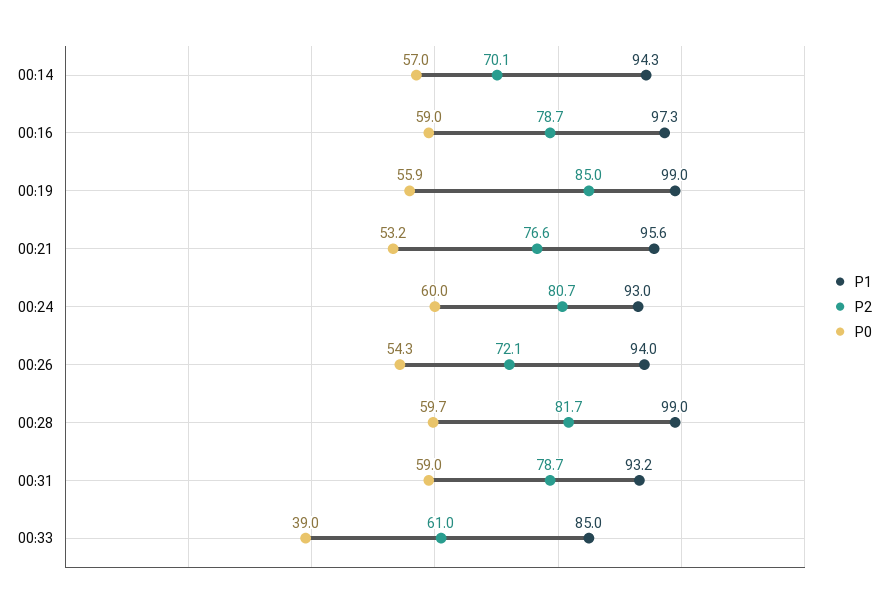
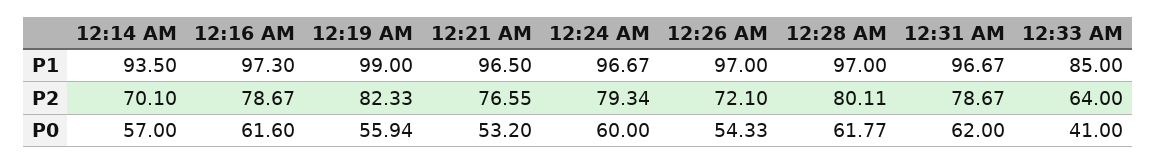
  {
    "P1": {
-     "00:14": 94.3,
+     "00:14": 93.5,
      "00:16": 97.3,
      "00:19": 99,
-     "00:21": 95.6,
+     "00:21": 96.5,
-     "00:24": 93,
+     "00:24": 96.67,
-     "00:26": 94,
+     "00:26": 97,
-     "00:28": 99,
+     "00:28": 97,
-     "00:31": 93.2,
+     "00:31": 96.67,
      "00:33": 85
    },
    "P2": {
      "00:14": 70.1,
      "00:16": 78.67,
-     "00:19": 85,
+     "00:19": 82.33,
      "00:21": 76.55,
-     "00:24": 80.7,
+     "00:24": 79.34,
      "00:26": 72.1,
-     "00:28": 81.7,
+     "00:28": 80.11,
      "00:31": 78.67,
-     "00:33": 61
+     "00:33": 64
    },
    "P0": {
      "00:14": 57,
-     "00:16": 59,
+     "00:16": 61.6,
      "00:19": 55.94,
      "00:21": 53.2,
      "00:24": 60,
      "00:26": 54.33,
-     "00:28": 59.7,
+     "00:28": 61.77,
-     "00:31": 59,
+     "00:31": 62,
-     "00:33": 39
+     "00:33": 41
    }
  }

